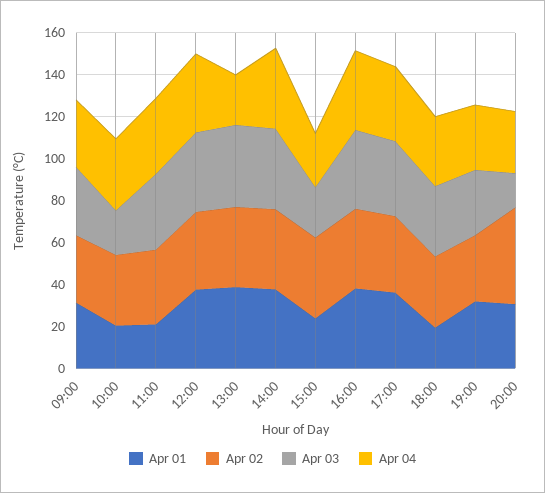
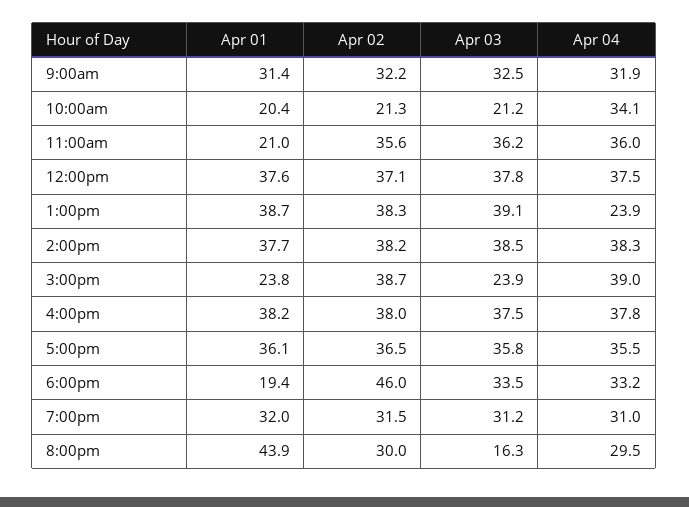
  {
    "Apr 01": {
      "09:00": 31.4,
      "10:00": 20.4,
      "11:00": 21,
      "12:00": 37.6,
      "13:00": 38.7,
      "14:00": 37.7,
      "15:00": 23.8,
      "16:00": 38.2,
      "17:00": 36.1,
      "18:00": 19.4,
      "19:00": 32,
-     "20:00": 30
+     "20:00": 43.9
    },
    "Apr 02": {
      "09:00": 32.2,
-     "10:00": 35,
+     "10:00": 21.3,
      "11:00": 35.6,
      "12:00": 37.1,
      "13:00": 38.3,
      "14:00": 38.2,
      "15:00": 38.7,
      "16:00": 38,
      "17:00": 36.5,
-     "18:00": 35,
+     "18:00": 46,
      "19:00": 31.5,
-     "20:00": 45
+     "20:00": 30
    },
    "Apr 03": {
      "09:00": 32.5,
      "10:00": 21.2,
      "11:00": 36.2,
      "12:00": 37.8,
      "13:00": 39.1,
      "14:00": 38.5,
      "15:00": 23.9,
      "16:00": 37.5,
      "17:00": 35.8,
      "18:00": 33.5,
      "19:00": 31.2,
      "20:00": 16.3
    },
    "Apr 04": {
      "09:00": 31.9,
      "10:00": 34.1,
      "11:00": 36,
      "12:00": 37.5,
      "13:00": 23.9,
      "14:00": 38.3,
-     "15:00": 25,
+     "15:00": 39,
      "16:00": 37.8,
      "17:00": 35.5,
      "18:00": 33.2,
      "19:00": 31,
      "20:00": 29.5
    }
  }

